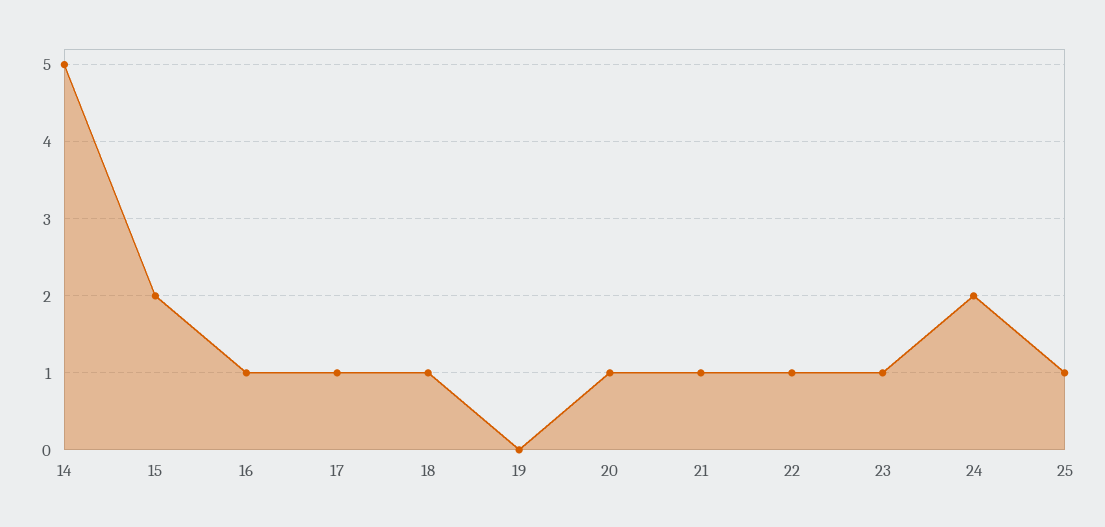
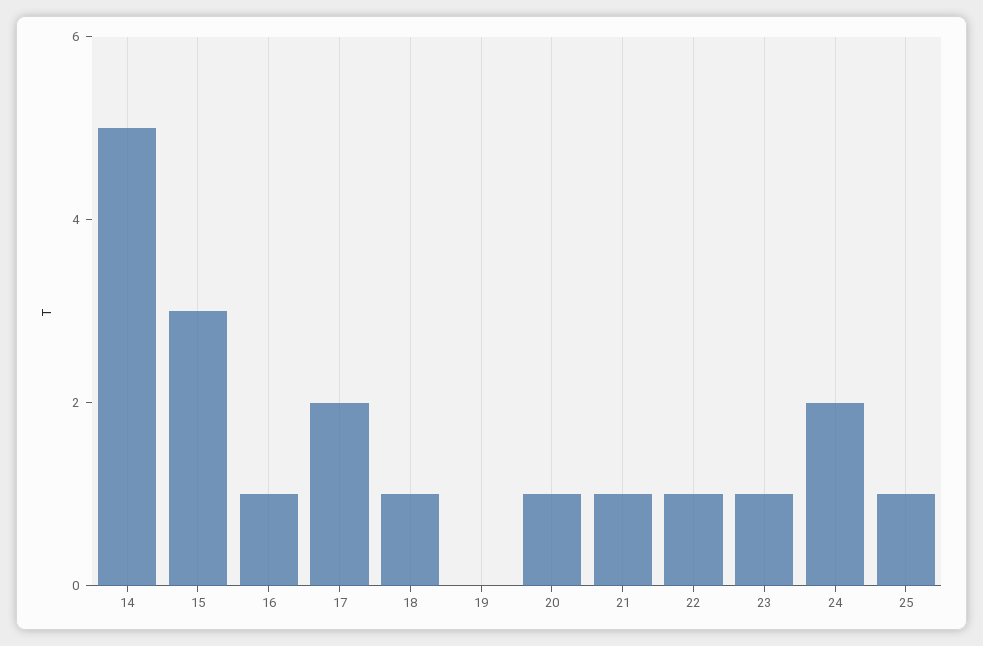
  {
    "14": 5,
-   "15": 2,
+   "15": 3,
    "16": 1,
-   "17": 1,
+   "17": 2,
    "18": 1,
    "19": 0,
    "20": 1,
    "21": 1,
    "22": 1,
    "23": 1,
    "24": 2,
    "25": 1
  }

